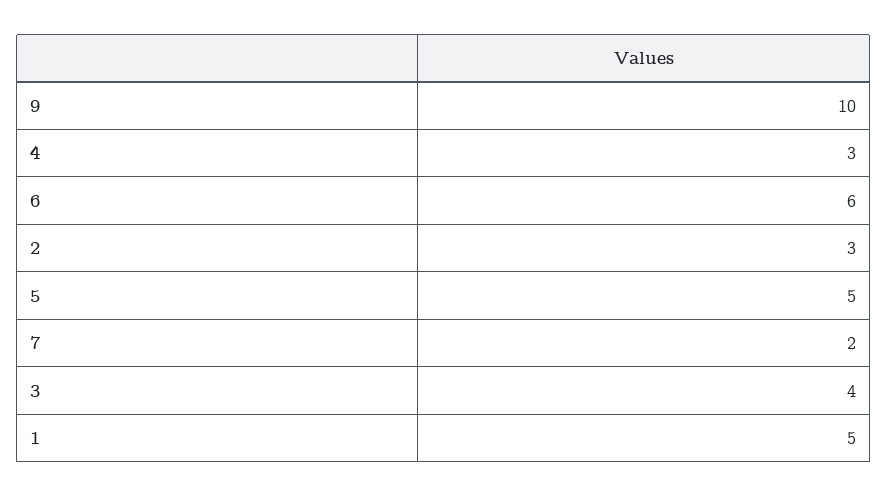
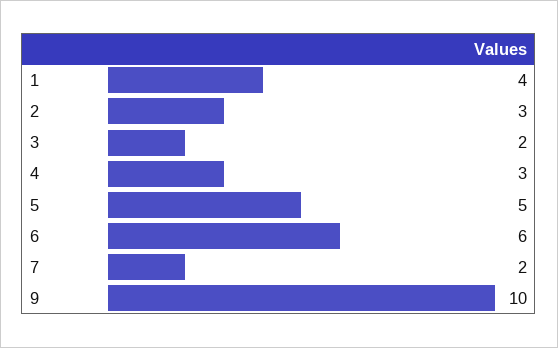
  {
    "9": 10,
    "4": 3,
    "6": 6,
    "2": 3,
    "5": 5,
    "7": 2,
-   "3": 4,
+   "3": 2,
-   "1": 5
+   "1": 4
  }

